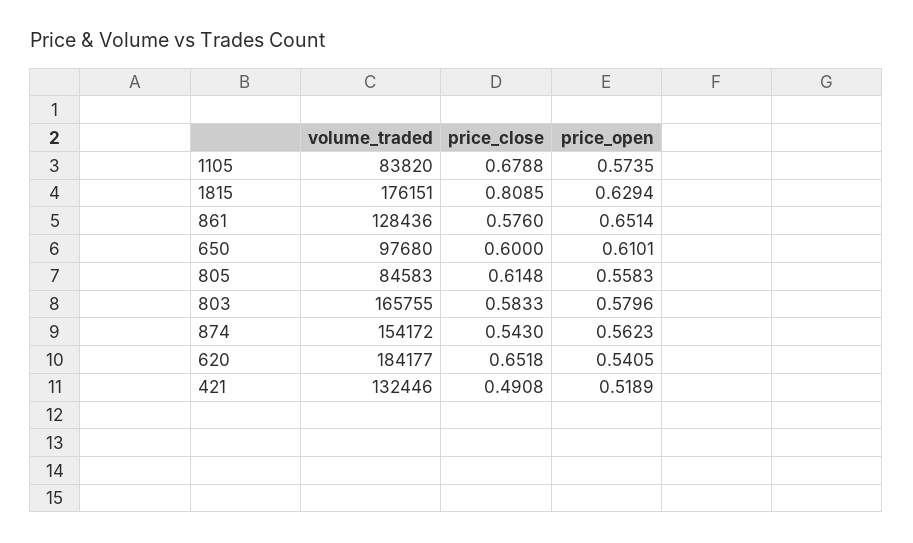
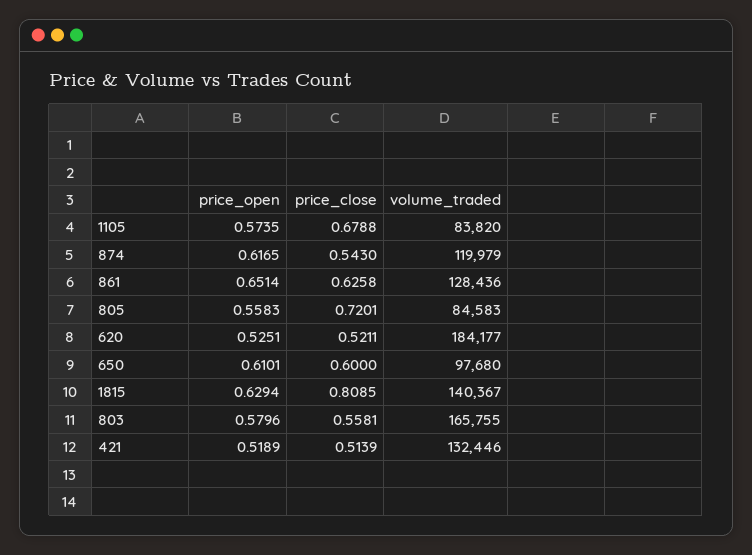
  {
    "volume_traded": {
      "1105": 83820,
-     "1815": 176151,
+     "1815": 140367,
      "861": 128436,
      "650": 97680,
      "805": 84583,
      "803": 165755,
-     "874": 154172,
+     "874": 119979,
      "620": 184177,
      "421": 132446
    },
    "price_close": {
      "1105": 0.6788,
      "1815": 0.8085,
-     "861": 0.576,
+     "861": 0.6258,
      "650": 0.6,
-     "805": 0.6148,
+     "805": 0.7201,
-     "803": 0.5833,
+     "803": 0.5581,
      "874": 0.543,
-     "620": 0.6518,
+     "620": 0.5211,
-     "421": 0.4908
+     "421": 0.5139
    },
    "price_open": {
      "1105": 0.5735,
      "1815": 0.6294,
      "861": 0.6514,
      "650": 0.6101,
      "805": 0.5583,
      "803": 0.5796,
-     "874": 0.5623,
+     "874": 0.6165,
-     "620": 0.5405,
+     "620": 0.5251,
      "421": 0.5189
    }
  }

